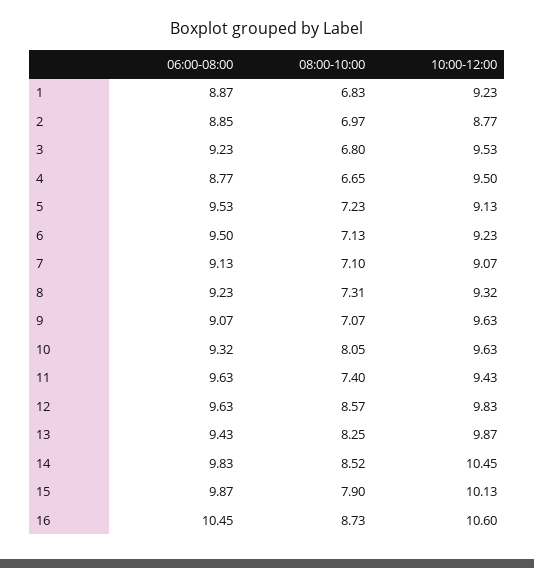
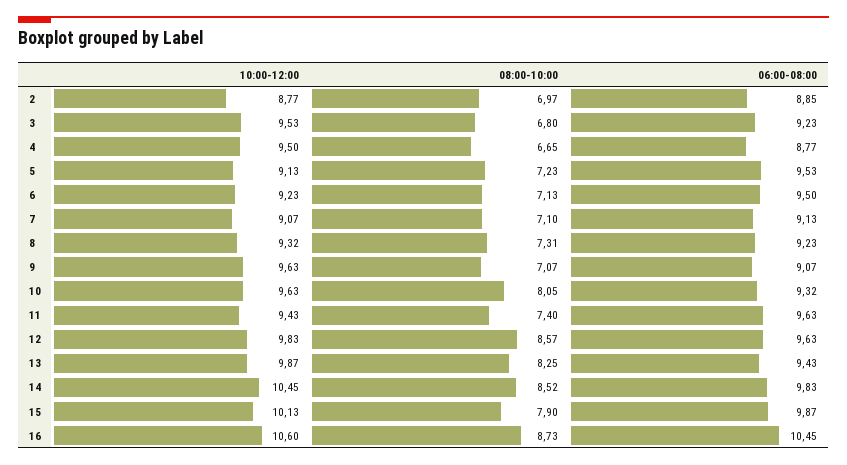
  {
    "06:00-08:00": {
-     "1": 8.87,
      "2": 8.85,
      "3": 9.23,
      "4": 8.77,
      "5": 9.53,
      "6": 9.5,
      "7": 9.13,
      "8": 9.23,
      "9": 9.07,
      "10": 9.32,
      "11": 9.63,
      "12": 9.63,
      "13": 9.43,
      "14": 9.83,
      "15": 9.87,
      "16": 10.45
    },
    "08:00-10:00": {
-     "1": 6.83,
      "2": 6.97,
      "3": 6.8,
      "4": 6.65,
      "5": 7.23,
      "6": 7.13,
      "7": 7.1,
      "8": 7.31,
      "9": 7.07,
      "10": 8.05,
      "11": 7.4,
      "12": 8.57,
      "13": 8.25,
      "14": 8.52,
      "15": 7.9,
      "16": 8.73
    },
    "10:00-12:00": {
-     "1": 9.23,
      "2": 8.77,
      "3": 9.53,
      "4": 9.5,
      "5": 9.13,
      "6": 9.23,
      "7": 9.07,
      "8": 9.32,
      "9": 9.63,
      "10": 9.63,
      "11": 9.43,
      "12": 9.83,
      "13": 9.87,
      "14": 10.45,
      "15": 10.13,
      "16": 10.6
    }
  }

